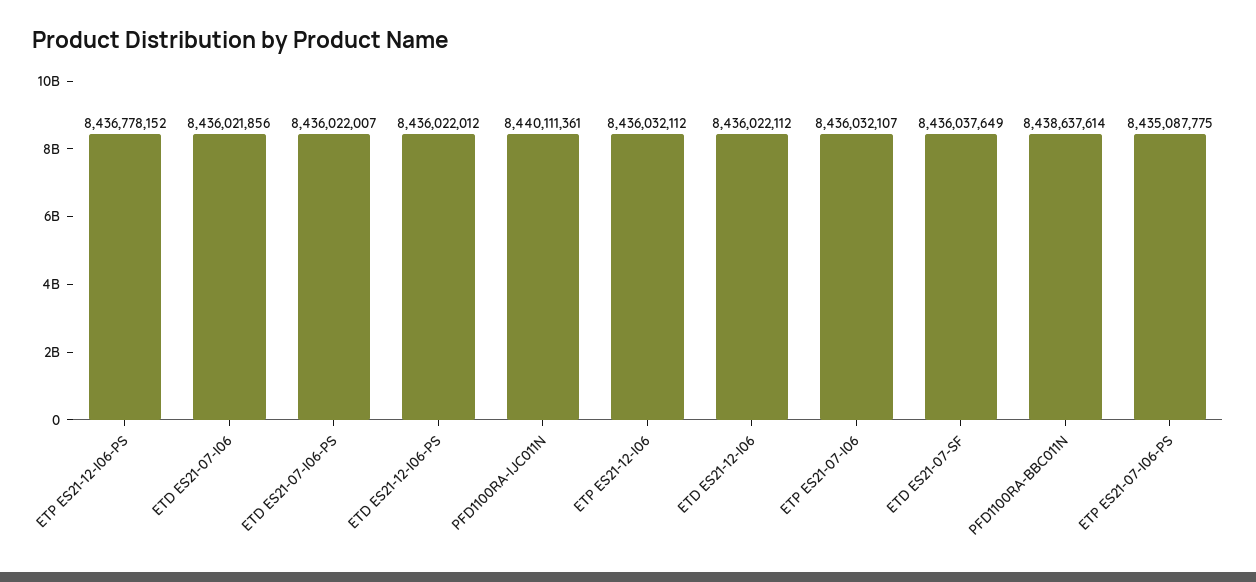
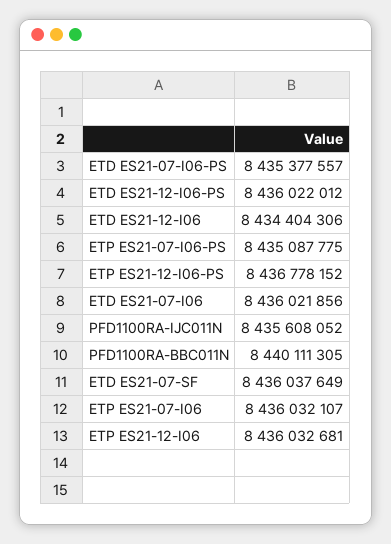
  {
    "ETP ES21-12-I06-PS": 8436778152,
    "ETD ES21-07-I06": 8436021856,
-   "ETD ES21-07-I06-PS": 8436022007,
+   "ETD ES21-07-I06-PS": 8435377557,
    "ETD ES21-12-I06-PS": 8436022012,
-   "PFD1100RA-IJC011N": 8440111361,
+   "PFD1100RA-IJC011N": 8435608052,
-   "ETP ES21-12-I06": 8436032112,
+   "ETP ES21-12-I06": 8436032681,
-   "ETD ES21-12-I06": 8436022112,
+   "ETD ES21-12-I06": 8434404306,
    "ETP ES21-07-I06": 8436032107,
    "ETD ES21-07-SF": 8436037649,
-   "PFD1100RA-BBC011N": 8438637614,
+   "PFD1100RA-BBC011N": 8440111305,
    "ETP ES21-07-I06-PS": 8435087775
  }

